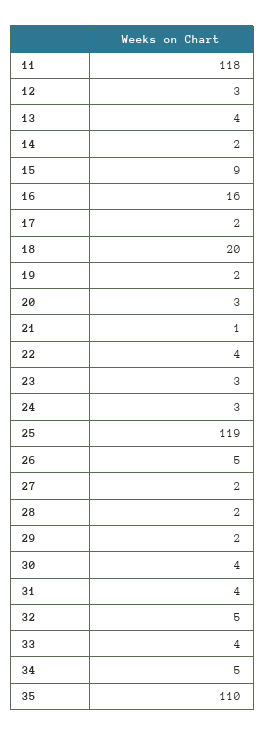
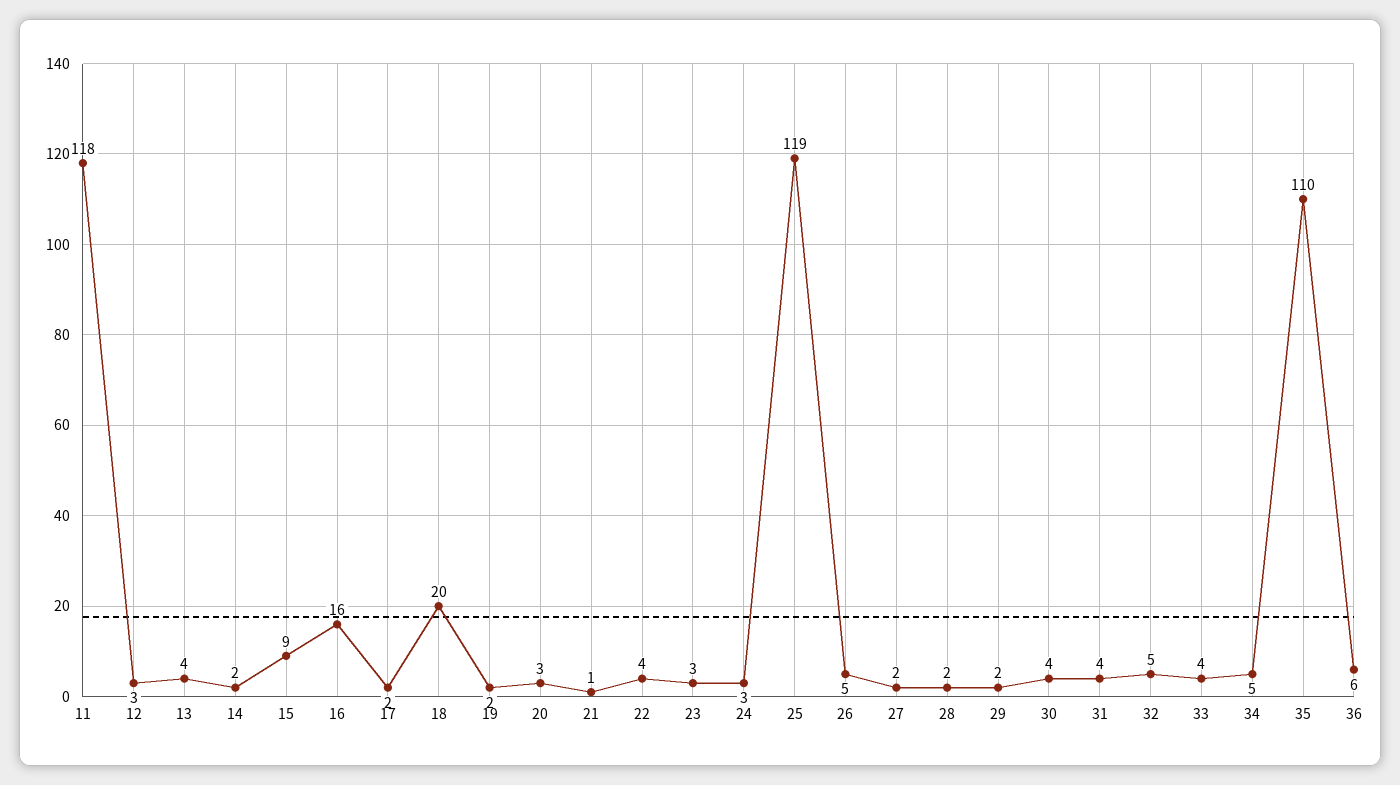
  {
    "11": 118,
    "12": 3,
    "13": 4,
    "14": 2,
    "15": 9,
    "16": 16,
    "17": 2,
    "18": 20,
    "19": 2,
    "20": 3,
    "21": 1,
    "22": 4,
    "23": 3,
    "24": 3,
    "25": 119,
    "26": 5,
    "27": 2,
    "28": 2,
    "29": 2,
    "30": 4,
    "31": 4,
    "32": 5,
    "33": 4,
    "34": 5,
-   "35": 110
+   "35": 110,
+   "36": 6
  }

